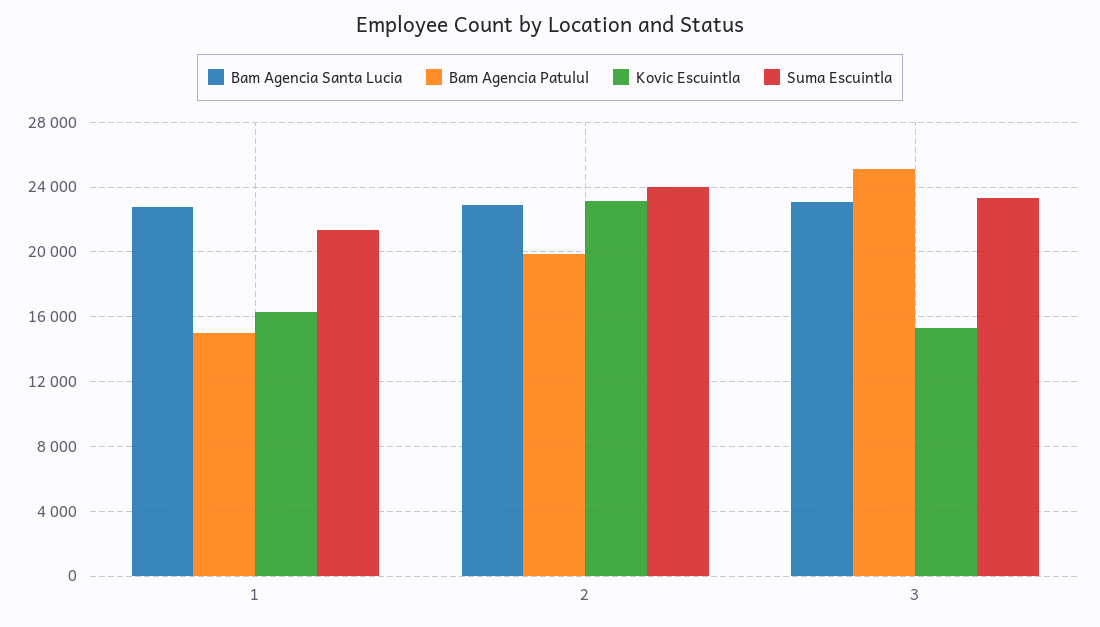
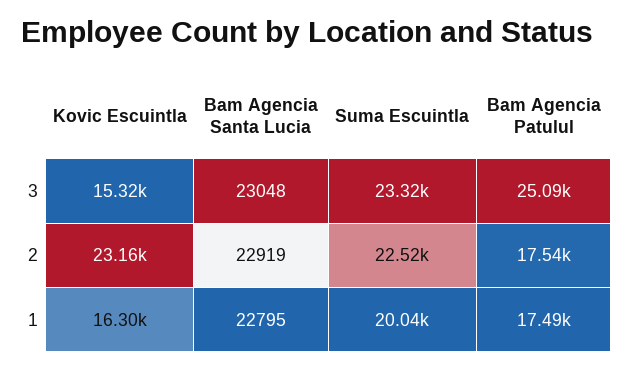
  {
    "Bam Agencia Santa Lucia": {
      "1": 22795,
      "2": 22919,
      "3": 23048
    },
    "Bam Agencia Patulul": {
-     "1": 15000,
+     "1": 17490,
-     "2": 20000,
+     "2": 17540,
      "3": 25090
    },
    "Kovic Escuintla": {
      "1": 16300,
      "2": 23160,
      "3": 15320
    },
    "Suma Escuintla": {
-     "1": 21500,
+     "1": 20040,
-     "2": 24000,
+     "2": 22520,
      "3": 23320
    }
  }

